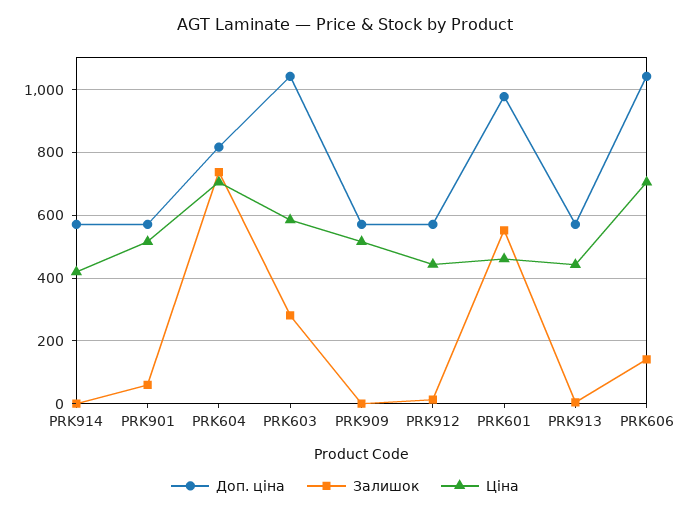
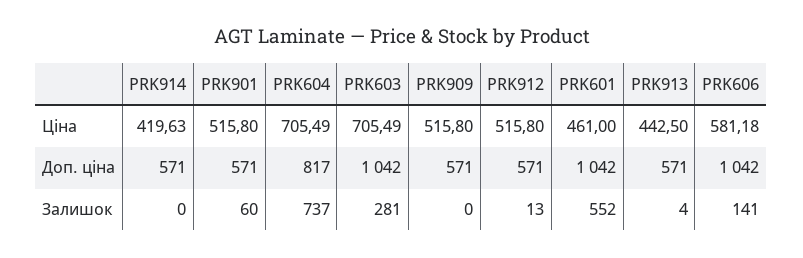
  {
    "Доп. ціна": {
      "PRK914": 571,
      "PRK901": 571,
      "PRK604": 817,
      "PRK603": 1042,
      "PRK909": 571,
      "PRK912": 571,
-     "PRK601": 980,
+     "PRK601": 1042,
      "PRK913": 571,
      "PRK606": 1042
    },
    "Залишок": {
      "PRK914": 0,
      "PRK901": 60,
      "PRK604": 737,
      "PRK603": 281,
      "PRK909": 0,
      "PRK912": 13,
      "PRK601": 552,
      "PRK913": 4,
      "PRK606": 141
    },
    "Ціна": {
      "PRK914": 419.63,
      "PRK901": 515.8,
      "PRK604": 705.49,
-     "PRK603": 580,
+     "PRK603": 705.49,
      "PRK909": 515.8,
-     "PRK912": 440,
+     "PRK912": 515.8,
      "PRK601": 461,
      "PRK913": 442.5,
-     "PRK606": 700
+     "PRK606": 581.18
    }
  }

